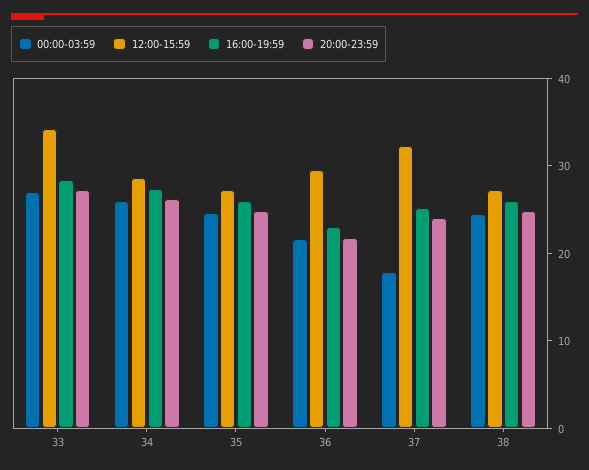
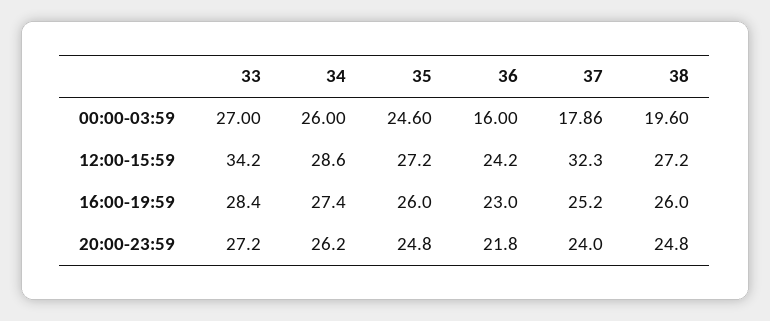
  {
    "00:00-03:59": {
      "33": 27,
      "34": 26,
      "35": 24.6,
-     "36": 22,
+     "36": 16,
      "37": 17.86,
-     "38": 24
+     "38": 19.6
    },
    "12:00-15:59": {
      "33": 34.2,
      "34": 28.6,
      "35": 27.2,
-     "36": 30,
+     "36": 24.2,
      "37": 32.3,
      "38": 27.2
    },
    "16:00-19:59": {
      "33": 28.4,
      "34": 27.4,
      "35": 26,
      "36": 23,
      "37": 25.2,
      "38": 26
    },
    "20:00-23:59": {
      "33": 27.2,
      "34": 26.2,
      "35": 24.8,
      "36": 21.8,
      "37": 24,
      "38": 24.8
    }
  }

